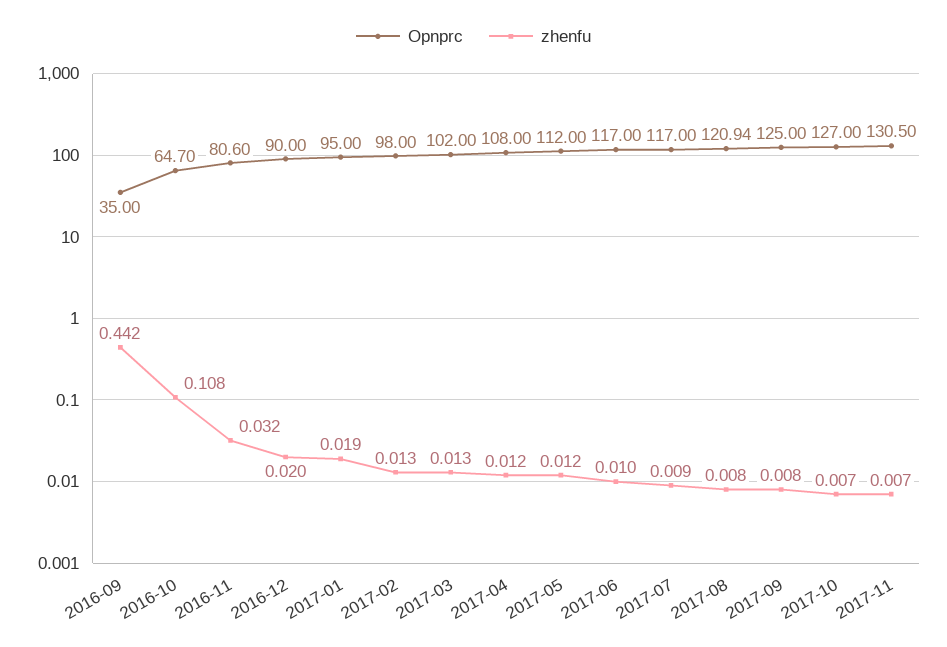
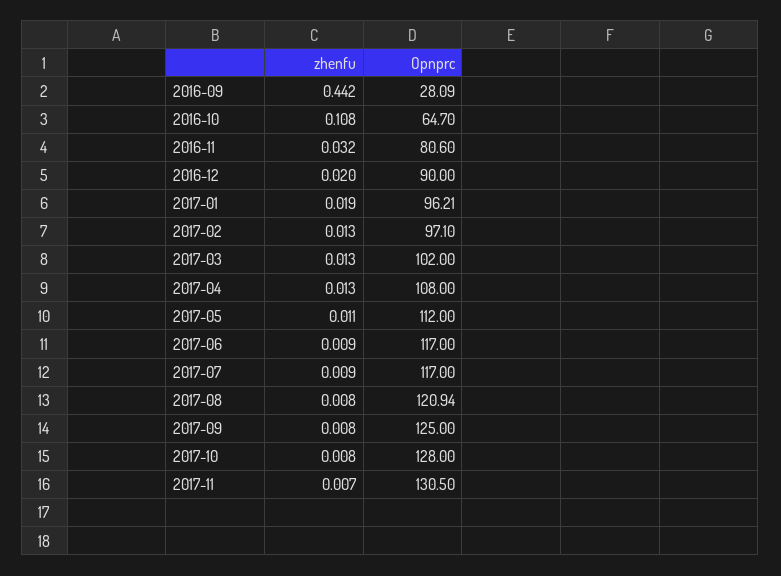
  {
    "Opnprc": {
-     "2016-09": 35,
+     "2016-09": 28.09,
      "2016-10": 64.7,
      "2016-11": 80.6,
      "2016-12": 90,
-     "2017-01": 95,
+     "2017-01": 96.21,
-     "2017-02": 98,
+     "2017-02": 97.1,
      "2017-03": 102,
      "2017-04": 108,
      "2017-05": 112,
      "2017-06": 117,
      "2017-07": 117,
      "2017-08": 120.94,
      "2017-09": 125,
-     "2017-10": 127,
+     "2017-10": 128,
      "2017-11": 130.5
    },
    "zhenfu": {
      "2016-09": 0.442,
      "2016-10": 0.108,
      "2016-11": 0.032,
      "2016-12": 0.02,
      "2017-01": 0.019,
      "2017-02": 0.013,
      "2017-03": 0.013,
-     "2017-04": 0.012,
+     "2017-04": 0.013,
-     "2017-05": 0.012,
+     "2017-05": 0.011,
-     "2017-06": 0.01,
+     "2017-06": 0.009,
      "2017-07": 0.009,
      "2017-08": 0.008,
      "2017-09": 0.008,
-     "2017-10": 0.007,
+     "2017-10": 0.008,
      "2017-11": 0.007
    }
  }

